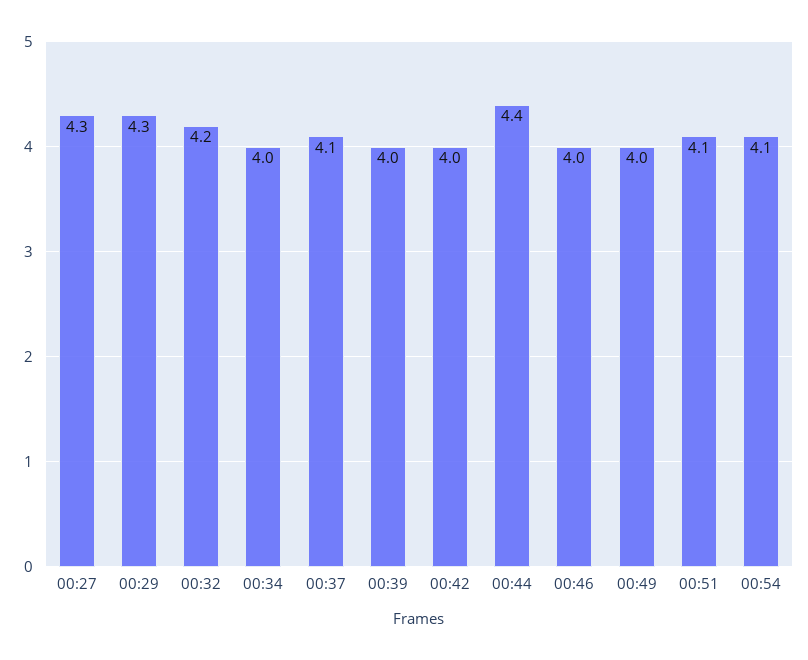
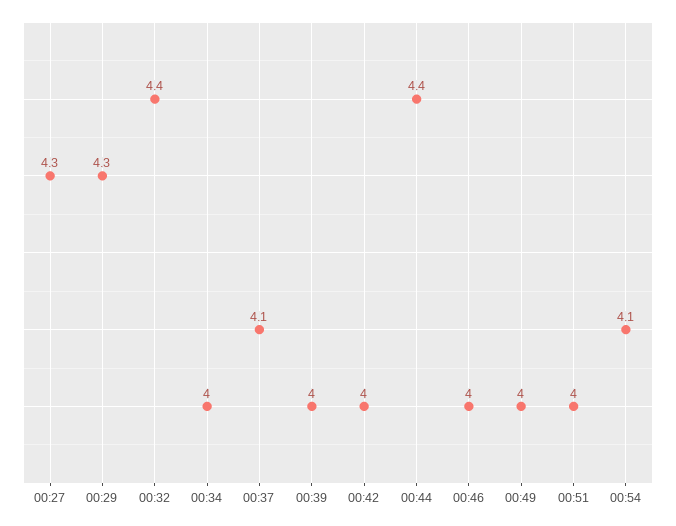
  {
    "00:27": 4.3,
    "00:29": 4.3,
-   "00:32": 4.2,
+   "00:32": 4.4,
    "00:34": 4,
    "00:37": 4.1,
    "00:39": 4,
    "00:42": 4,
    "00:44": 4.4,
    "00:46": 4,
    "00:49": 4,
-   "00:51": 4.1,
+   "00:51": 4,
    "00:54": 4.1
  }

